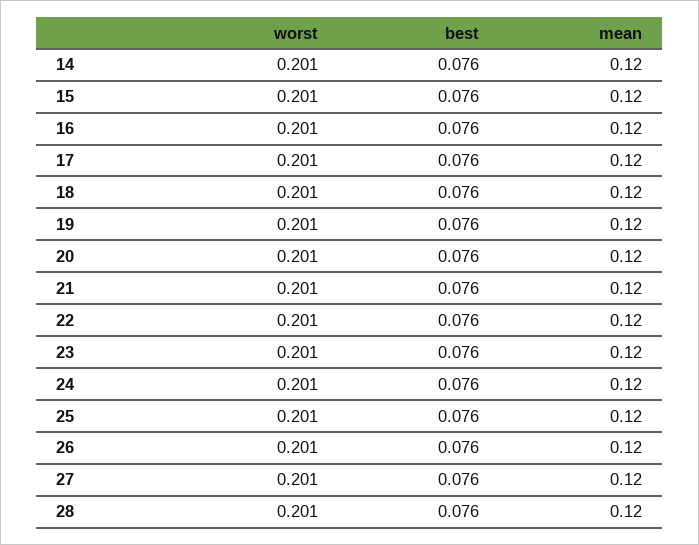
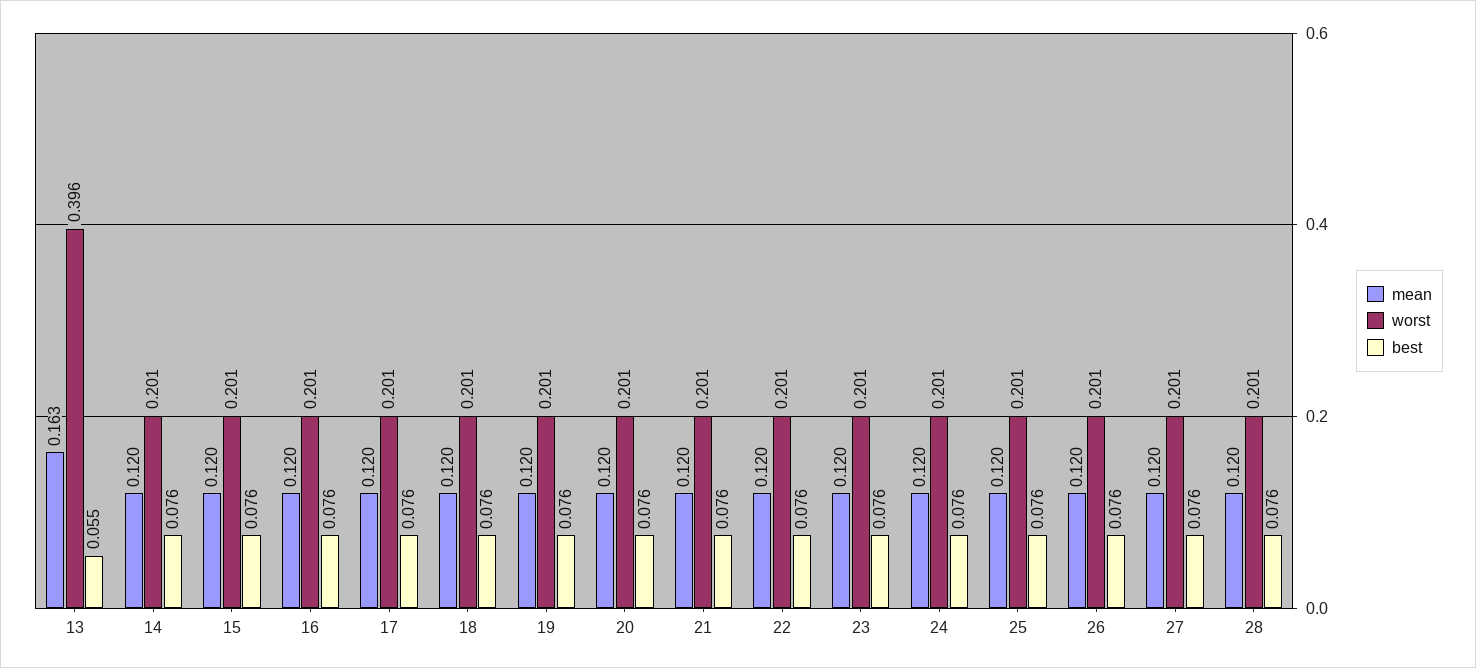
  {
    "worst": {
      "14": 0.201,
      "15": 0.201,
      "16": 0.201,
      "17": 0.201,
      "18": 0.201,
      "19": 0.201,
      "20": 0.201,
      "21": 0.201,
      "22": 0.201,
      "23": 0.201,
      "24": 0.201,
      "25": 0.201,
      "26": 0.201,
      "27": 0.201,
-     "28": 0.201
+     "28": 0.201,
+     "13": 0.396
    },
    "best": {
      "14": 0.076,
      "15": 0.076,
      "16": 0.076,
      "17": 0.076,
      "18": 0.076,
      "19": 0.076,
      "20": 0.076,
      "21": 0.076,
      "22": 0.076,
      "23": 0.076,
      "24": 0.076,
      "25": 0.076,
      "26": 0.076,
      "27": 0.076,
-     "28": 0.076
+     "28": 0.076,
+     "13": 0.055
    },
    "mean": {
      "14": 0.12,
      "15": 0.12,
      "16": 0.12,
      "17": 0.12,
      "18": 0.12,
      "19": 0.12,
      "20": 0.12,
      "21": 0.12,
      "22": 0.12,
      "23": 0.12,
      "24": 0.12,
      "25": 0.12,
      "26": 0.12,
      "27": 0.12,
-     "28": 0.12
+     "28": 0.12,
+     "13": 0.163
    }
  }

